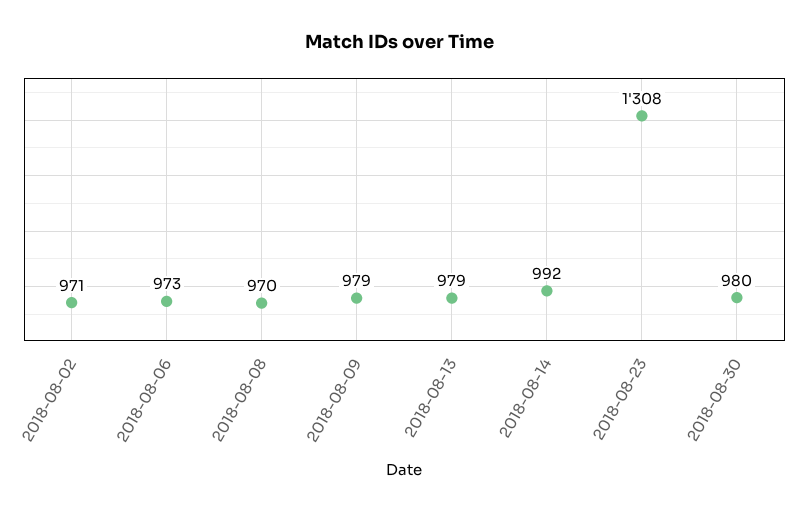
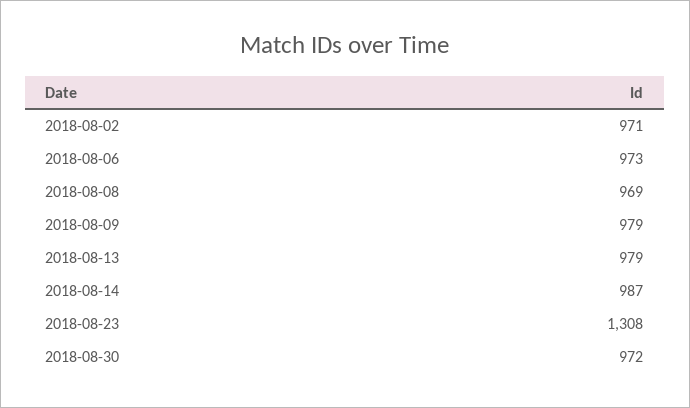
  {
    "2018-08-02": 971,
    "2018-08-06": 973,
-   "2018-08-08": 970,
+   "2018-08-08": 969,
    "2018-08-09": 979,
    "2018-08-13": 979,
-   "2018-08-14": 992,
+   "2018-08-14": 987,
    "2018-08-23": 1308,
-   "2018-08-30": 980
+   "2018-08-30": 972
  }

